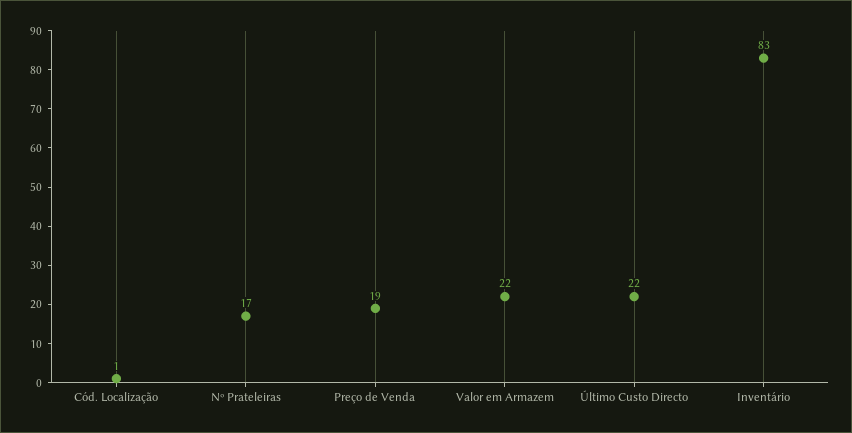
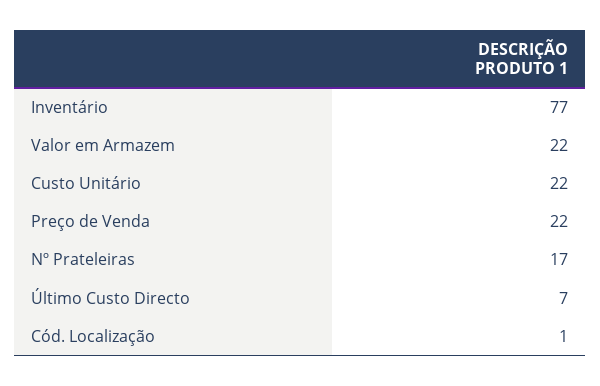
  {
    "Cód. Localização": 1,
    "Nº Prateleiras": 17,
-   "Preço de Venda": 19,
+   "Preço de Venda": 22,
    "Valor em Armazem": 22,
-   "Último Custo Directo": 22,
+   "Último Custo Directo": 7,
-   "Inventário": 83
+   "Inventário": 77,
+   "Custo Unitário": 22
  }

